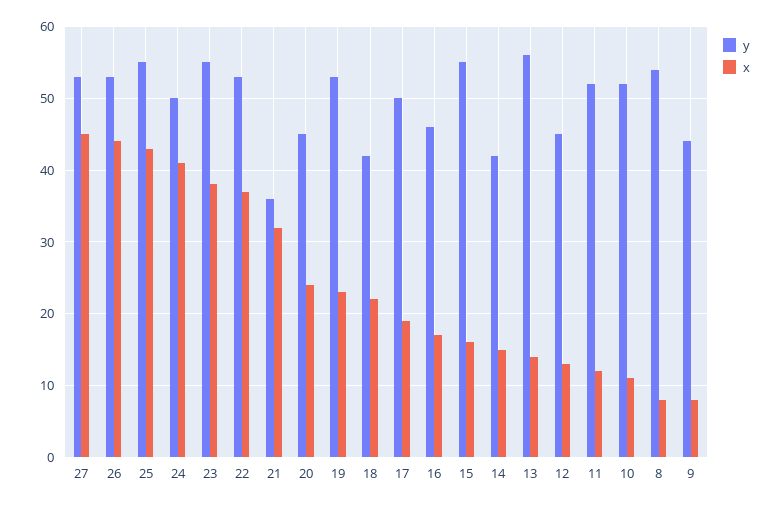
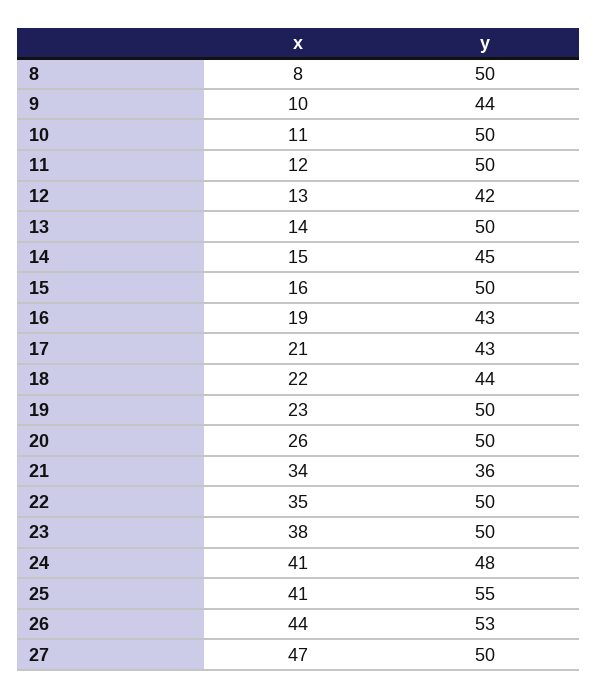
  {
    "y": {
-     "27": 53,
+     "27": 50,
      "26": 53,
      "25": 55,
-     "24": 50,
+     "24": 48,
-     "23": 55,
+     "23": 50,
-     "22": 53,
+     "22": 50,
      "21": 36,
-     "20": 45,
+     "20": 50,
-     "19": 53,
+     "19": 50,
-     "18": 42,
+     "18": 44,
-     "17": 50,
+     "17": 43,
-     "16": 46,
+     "16": 43,
-     "15": 55,
+     "15": 50,
-     "14": 42,
+     "14": 45,
-     "13": 56,
+     "13": 50,
-     "12": 45,
+     "12": 42,
-     "11": 52,
+     "11": 50,
-     "10": 52,
+     "10": 50,
-     "8": 54,
+     "8": 50,
      "9": 44
    },
    "x": {
-     "27": 45,
+     "27": 47,
      "26": 44,
-     "25": 43,
+     "25": 41,
      "24": 41,
      "23": 38,
-     "22": 37,
+     "22": 35,
-     "21": 32,
+     "21": 34,
-     "20": 24,
+     "20": 26,
      "19": 23,
      "18": 22,
-     "17": 19,
+     "17": 21,
-     "16": 17,
+     "16": 19,
      "15": 16,
      "14": 15,
      "13": 14,
      "12": 13,
      "11": 12,
      "10": 11,
      "8": 8,
-     "9": 8
+     "9": 10
    }
  }

